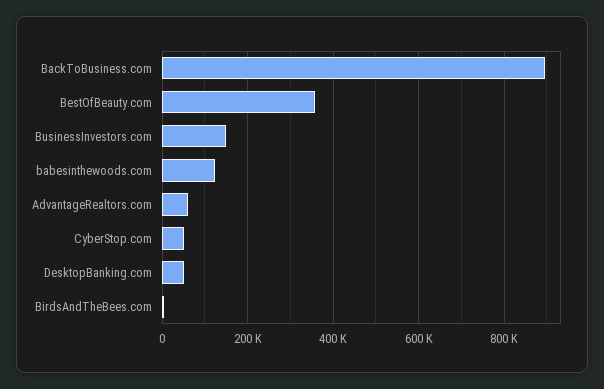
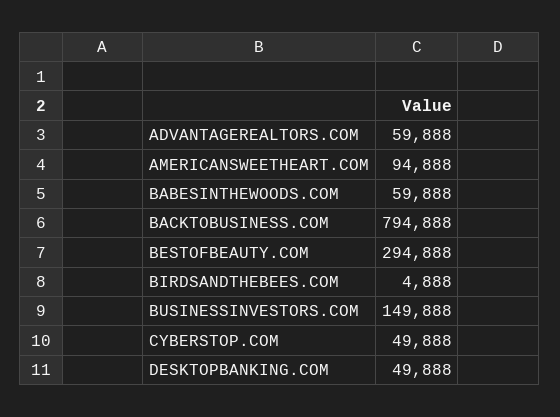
  {
-   "BackToBusiness.com": 900000,
+   "BackToBusiness.com": 794888,
-   "BestOfBeauty.com": 360000,
+   "BestOfBeauty.com": 294888,
    "BusinessInvestors.com": 149888,
-   "babesinthewoods.com": 120000,
+   "babesinthewoods.com": 59888,
    "AdvantageRealtors.com": 59888,
    "CyberStop.com": 49888,
    "DesktopBanking.com": 49888,
-   "BirdsAndTheBees.com": 4888
+   "BirdsAndTheBees.com": 4888,
+   "AMERICANSWEETHEART.COM": 94888
  }

